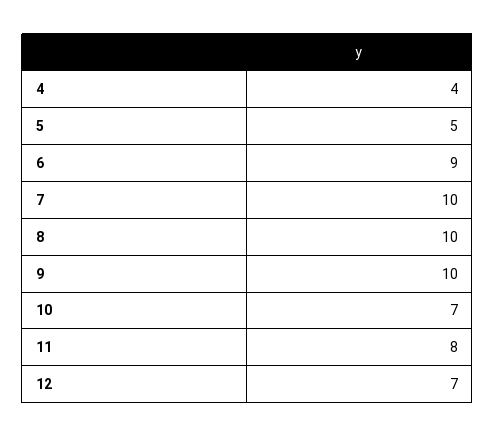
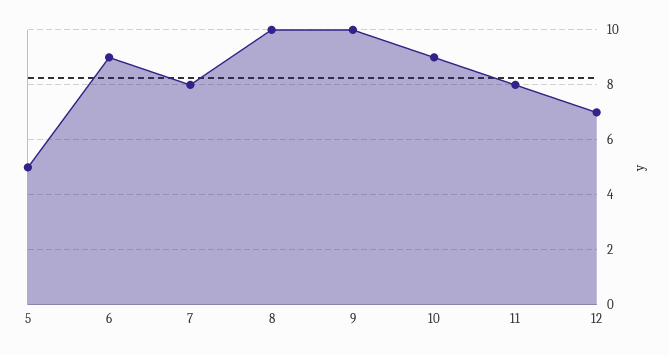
  {
-   "4": 4,
    "5": 5,
    "6": 9,
-   "7": 10,
+   "7": 8,
    "8": 10,
    "9": 10,
-   "10": 7,
+   "10": 9,
    "11": 8,
    "12": 7
  }

